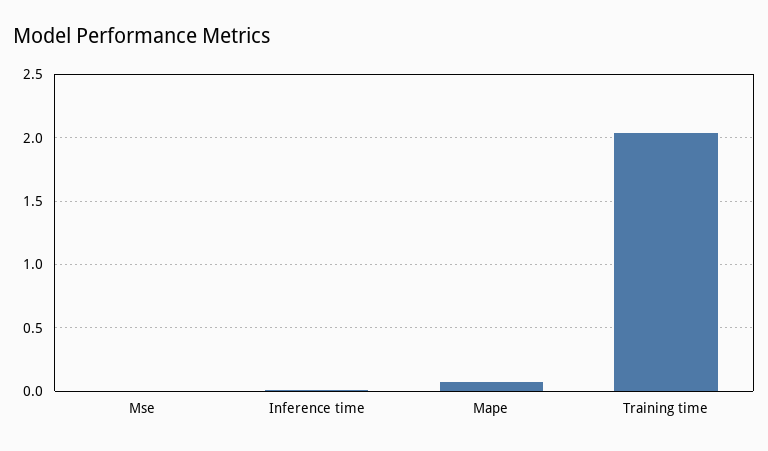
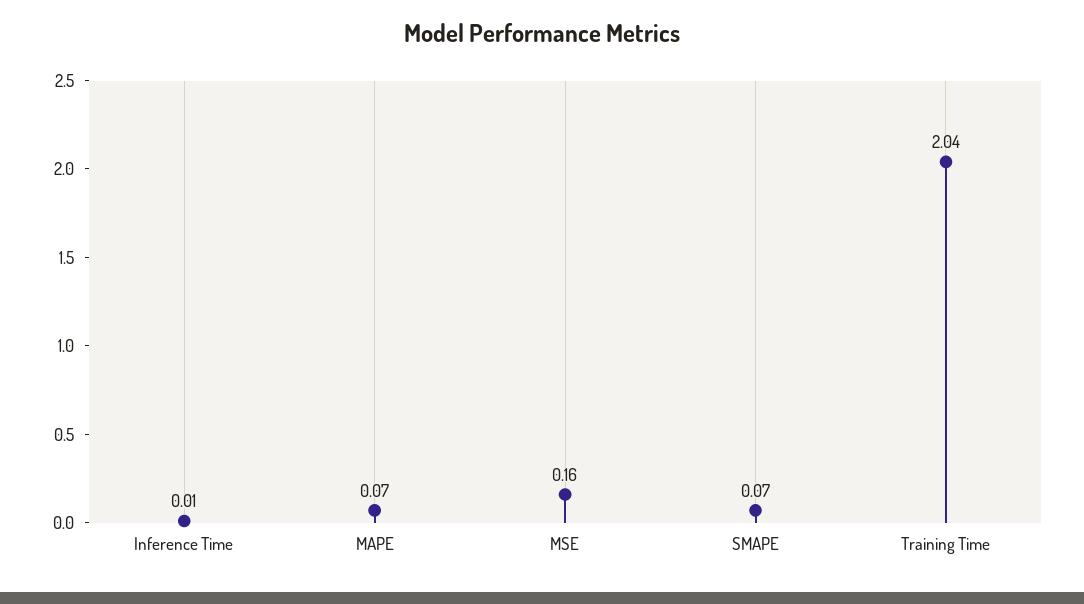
  {
-   "Mse": 0,
+   "Mse": 0.16,
    "Inference time": 0.01,
    "Mape": 0.07,
-   "Training time": 2.04
+   "Training time": 2.04,
+   "SMAPE": 0.07
  }

